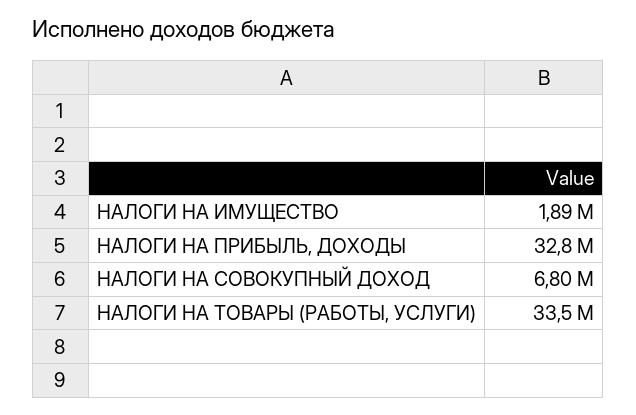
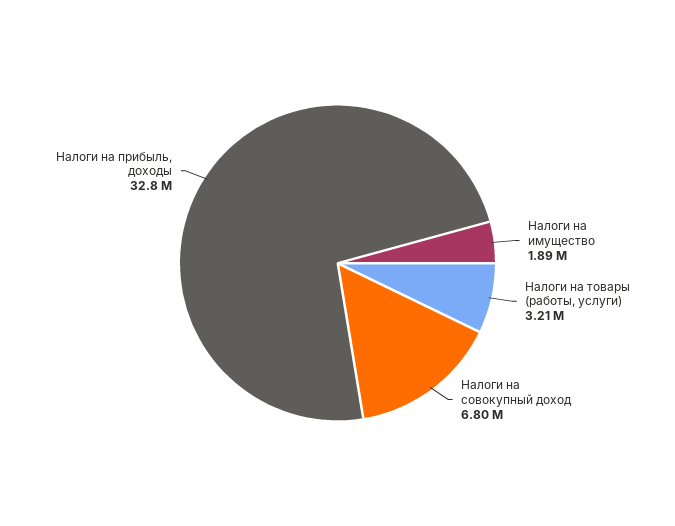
  {
    "НАЛОГИ НА ИМУЩЕСТВО": 1890000,
    "НАЛОГИ НА ПРИБЫЛЬ, ДОХОДЫ": 32800000,
    "НАЛОГИ НА СОВОКУПНЫЙ ДОХОД": 6800000,
-   "НАЛОГИ НА ТОВАРЫ (РАБОТЫ, УСЛУГИ)": 33500000
+   "НАЛОГИ НА ТОВАРЫ (РАБОТЫ, УСЛУГИ)": 3210000
  }

